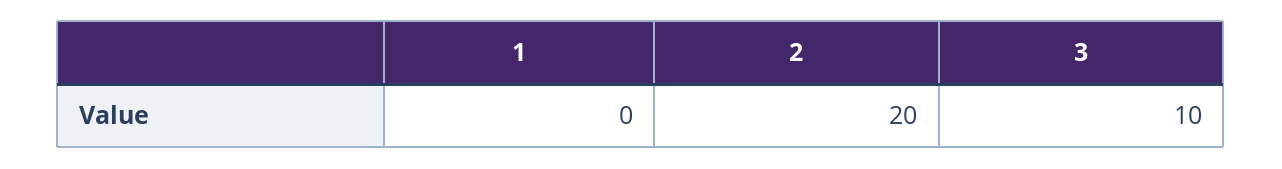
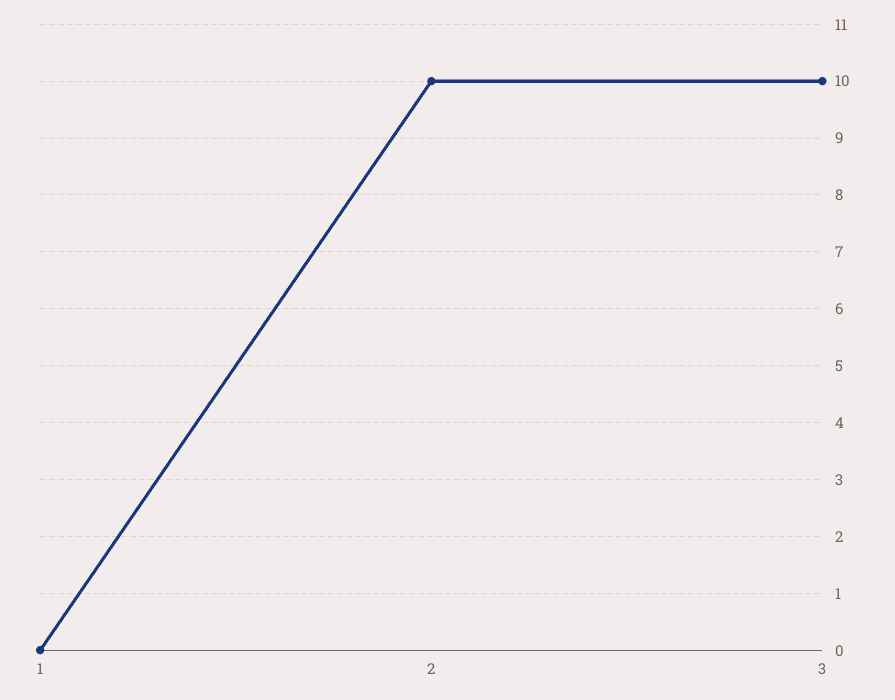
  {
    "1": 0,
-   "2": 20,
+   "2": 10,
    "3": 10
  }

